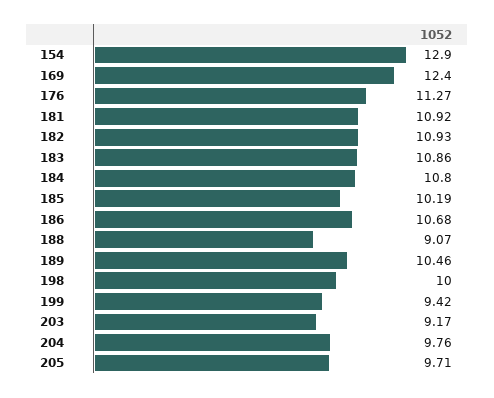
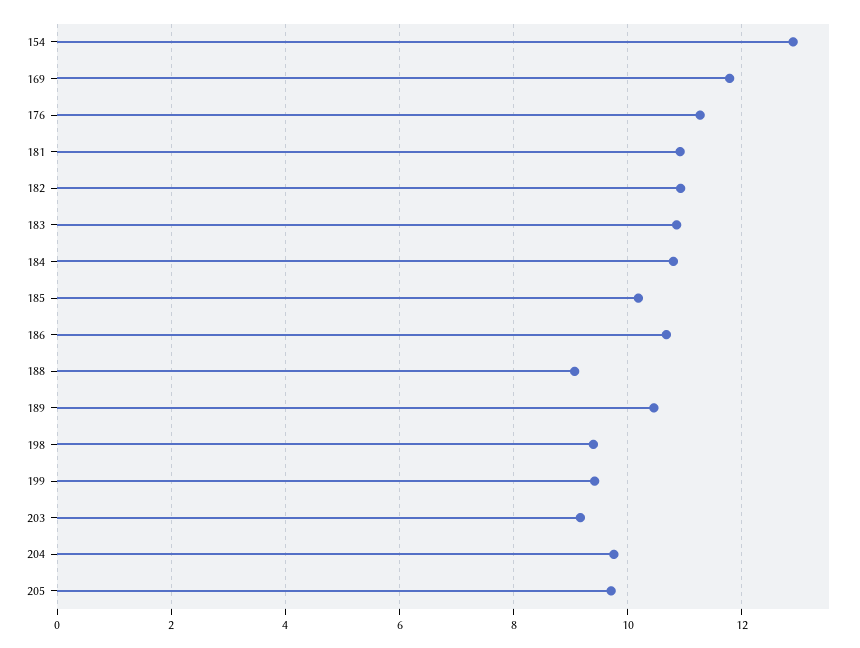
  {
    "154": 12.9,
-   "169": 12.4,
+   "169": 11.8,
    "176": 11.27,
    "181": 10.92,
    "182": 10.93,
    "183": 10.86,
    "184": 10.8,
    "185": 10.19,
    "186": 10.68,
    "188": 9.07,
    "189": 10.46,
-   "198": 10,
+   "198": 9.4,
    "199": 9.42,
    "203": 9.17,
    "204": 9.76,
    "205": 9.71
  }

